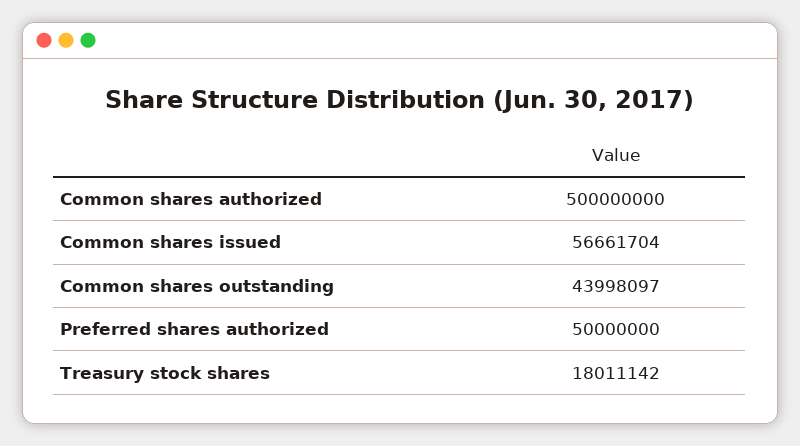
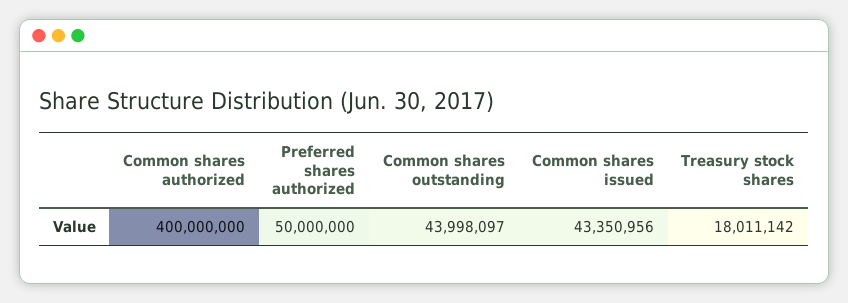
  {
-   "Common shares authorized": 500000000,
+   "Common shares authorized": 400000000,
-   "Common shares issued": 56661704,
+   "Common shares issued": 43350956,
    "Common shares outstanding": 43998097,
    "Preferred shares authorized": 50000000,
    "Treasury stock shares": 18011142
  }

